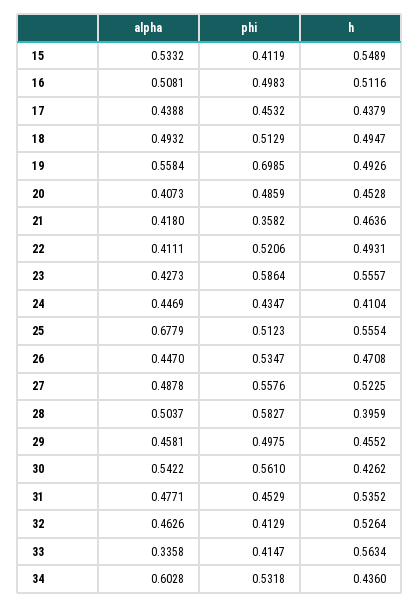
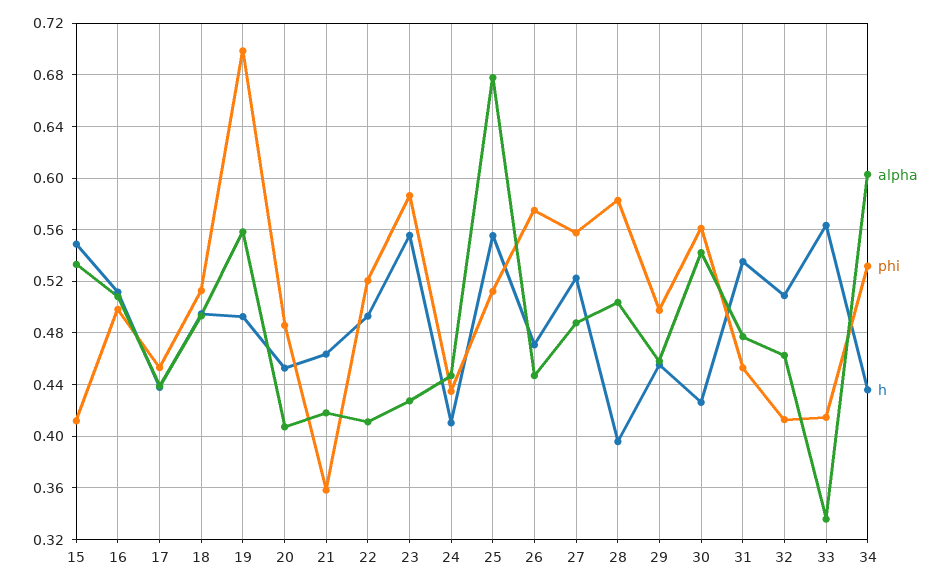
  {
    "alpha": {
      "15": 0.5332,
      "16": 0.5081,
      "17": 0.4388,
      "18": 0.4932,
      "19": 0.5584,
      "20": 0.4073,
      "21": 0.418,
      "22": 0.4111,
      "23": 0.4273,
      "24": 0.4469,
      "25": 0.6779,
      "26": 0.447,
      "27": 0.4878,
      "28": 0.5037,
      "29": 0.4581,
      "30": 0.5422,
      "31": 0.4771,
      "32": 0.4626,
      "33": 0.3358,
      "34": 0.6028
    },
    "phi": {
      "15": 0.4119,
      "16": 0.4983,
      "17": 0.4532,
      "18": 0.5129,
      "19": 0.6985,
      "20": 0.4859,
      "21": 0.3582,
      "22": 0.5206,
      "23": 0.5864,
      "24": 0.4347,
      "25": 0.5123,
-     "26": 0.5347,
+     "26": 0.575,
      "27": 0.5576,
      "28": 0.5827,
      "29": 0.4975,
      "30": 0.561,
      "31": 0.4529,
      "32": 0.4129,
      "33": 0.4147,
      "34": 0.5318
    },
    "h": {
      "15": 0.5489,
      "16": 0.5116,
      "17": 0.4379,
      "18": 0.4947,
      "19": 0.4926,
      "20": 0.4528,
      "21": 0.4636,
      "22": 0.4931,
      "23": 0.5557,
      "24": 0.4104,
      "25": 0.5554,
      "26": 0.4708,
      "27": 0.5225,
      "28": 0.3959,
      "29": 0.4552,
      "30": 0.4262,
      "31": 0.5352,
-     "32": 0.5264,
+     "32": 0.51,
      "33": 0.5634,
      "34": 0.436
    }
  }

